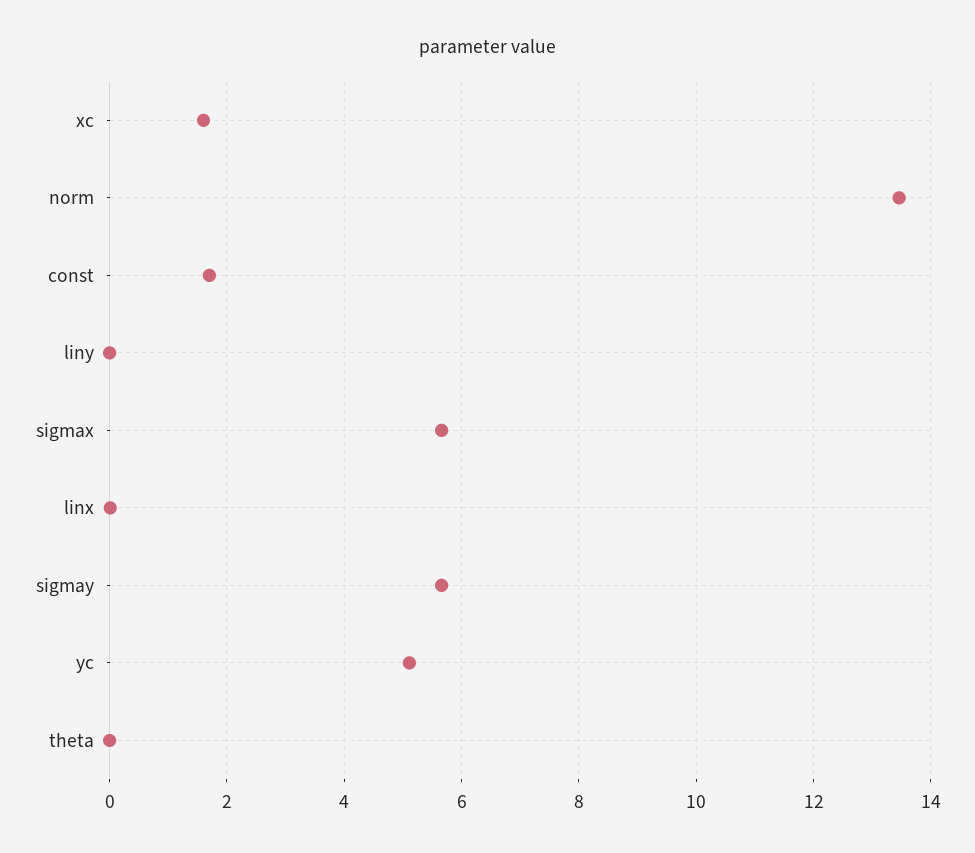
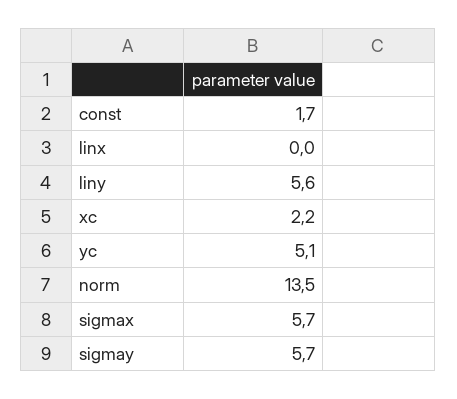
  {
-   "xc": 1.6,
+   "xc": 2.2,
    "norm": 13.5,
    "const": 1.7,
-   "liny": 0,
+   "liny": 5.6,
    "sigmax": 5.7,
    "linx": 0,
    "sigmay": 5.7,
-   "yc": 5.1,
+   "yc": 5.1
-   "theta": 0
  }

